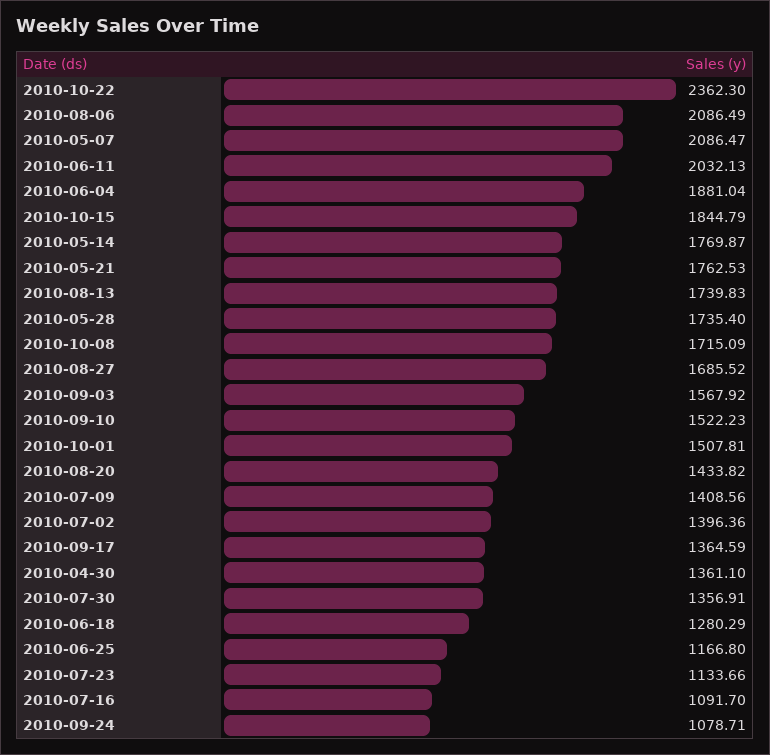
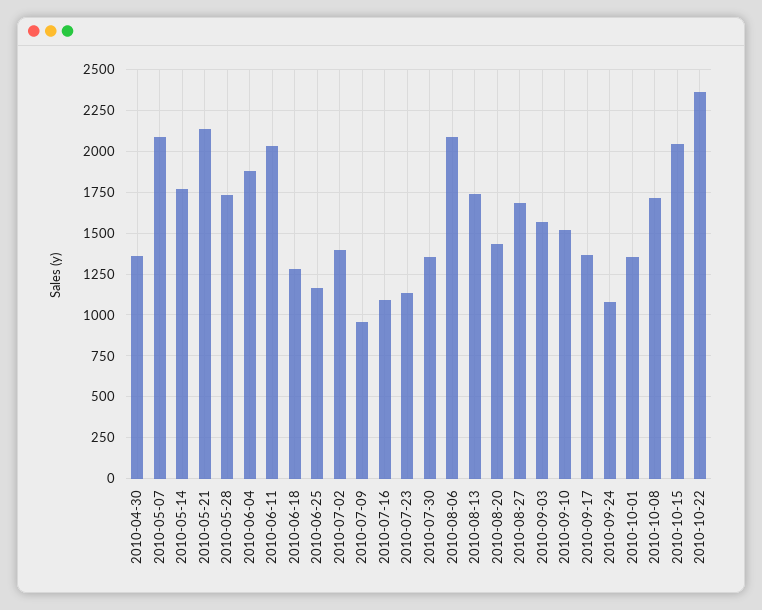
  {
    "2010-10-22": 2362.3,
    "2010-08-06": 2086.49,
    "2010-05-07": 2086.47,
    "2010-06-11": 2032.13,
    "2010-06-04": 1881.04,
-   "2010-10-15": 1844.79,
+   "2010-10-15": 2050,
    "2010-05-14": 1769.87,
-   "2010-05-21": 1762.53,
+   "2010-05-21": 2150,
    "2010-08-13": 1739.83,
    "2010-05-28": 1735.4,
    "2010-10-08": 1715.09,
    "2010-08-27": 1685.52,
    "2010-09-03": 1567.92,
    "2010-09-10": 1522.23,
-   "2010-10-01": 1507.81,
+   "2010-10-01": 1350,
    "2010-08-20": 1433.82,
-   "2010-07-09": 1408.56,
+   "2010-07-09": 950,
    "2010-07-02": 1396.36,
    "2010-09-17": 1364.59,
    "2010-04-30": 1361.1,
    "2010-07-30": 1356.91,
    "2010-06-18": 1280.29,
    "2010-06-25": 1166.8,
    "2010-07-23": 1133.66,
    "2010-07-16": 1091.7,
    "2010-09-24": 1078.71
  }

